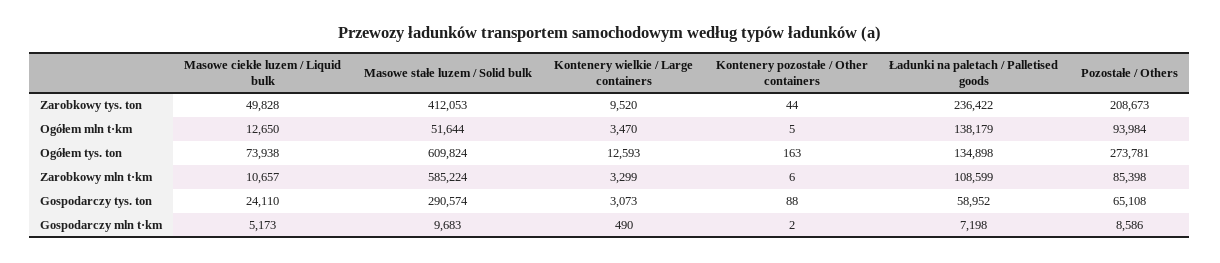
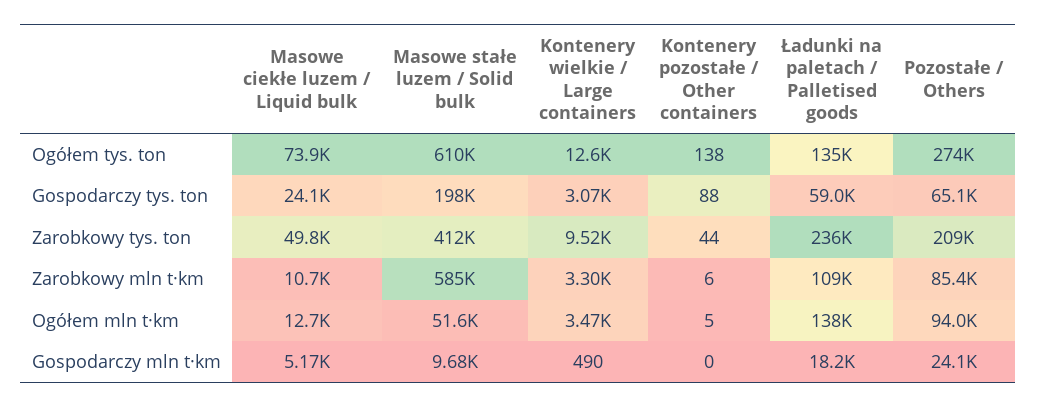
  {
    "Masowe ciekłe luzem / Liquid bulk": {
      "Zarobkowy tys. ton": 49828,
      "Ogółem mln t·km": 12650,
      "Ogółem tys. ton": 73938,
      "Zarobkowy mln t·km": 10657,
      "Gospodarczy tys. ton": 24110,
      "Gospodarczy mln t·km": 5173
    },
    "Masowe stałe luzem / Solid bulk": {
      "Zarobkowy tys. ton": 412053,
      "Ogółem mln t·km": 51644,
      "Ogółem tys. ton": 609824,
      "Zarobkowy mln t·km": 585224,
-     "Gospodarczy tys. ton": 290574,
+     "Gospodarczy tys. ton": 198000,
      "Gospodarczy mln t·km": 9683
    },
    "Kontenery wielkie / Large containers": {
      "Zarobkowy tys. ton": 9520,
      "Ogółem mln t·km": 3470,
      "Ogółem tys. ton": 12593,
      "Zarobkowy mln t·km": 3299,
      "Gospodarczy tys. ton": 3073,
      "Gospodarczy mln t·km": 490
    },
    "Kontenery pozostałe / Other containers": {
      "Zarobkowy tys. ton": 44,
      "Ogółem mln t·km": 5,
-     "Ogółem tys. ton": 163,
+     "Ogółem tys. ton": 138,
      "Zarobkowy mln t·km": 6,
      "Gospodarczy tys. ton": 88,
-     "Gospodarczy mln t·km": 2
+     "Gospodarczy mln t·km": 0
    },
    "Ładunki na paletach / Palletised goods": {
      "Zarobkowy tys. ton": 236422,
      "Ogółem mln t·km": 138179,
      "Ogółem tys. ton": 134898,
      "Zarobkowy mln t·km": 108599,
      "Gospodarczy tys. ton": 58952,
-     "Gospodarczy mln t·km": 7198
+     "Gospodarczy mln t·km": 18200
    },
    "Pozostałe / Others": {
      "Zarobkowy tys. ton": 208673,
      "Ogółem mln t·km": 93984,
      "Ogółem tys. ton": 273781,
      "Zarobkowy mln t·km": 85398,
      "Gospodarczy tys. ton": 65108,
-     "Gospodarczy mln t·km": 8586
+     "Gospodarczy mln t·km": 24100
    }
  }

